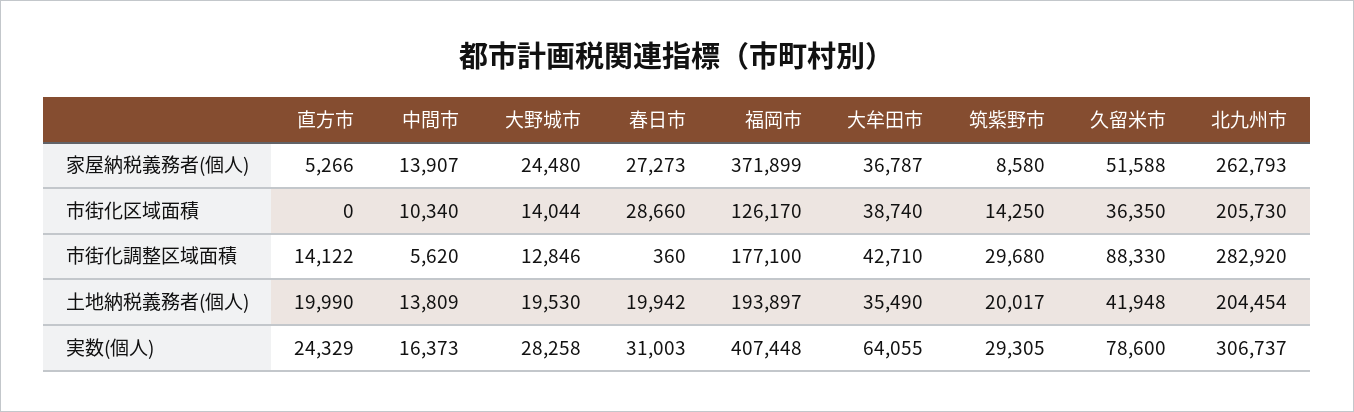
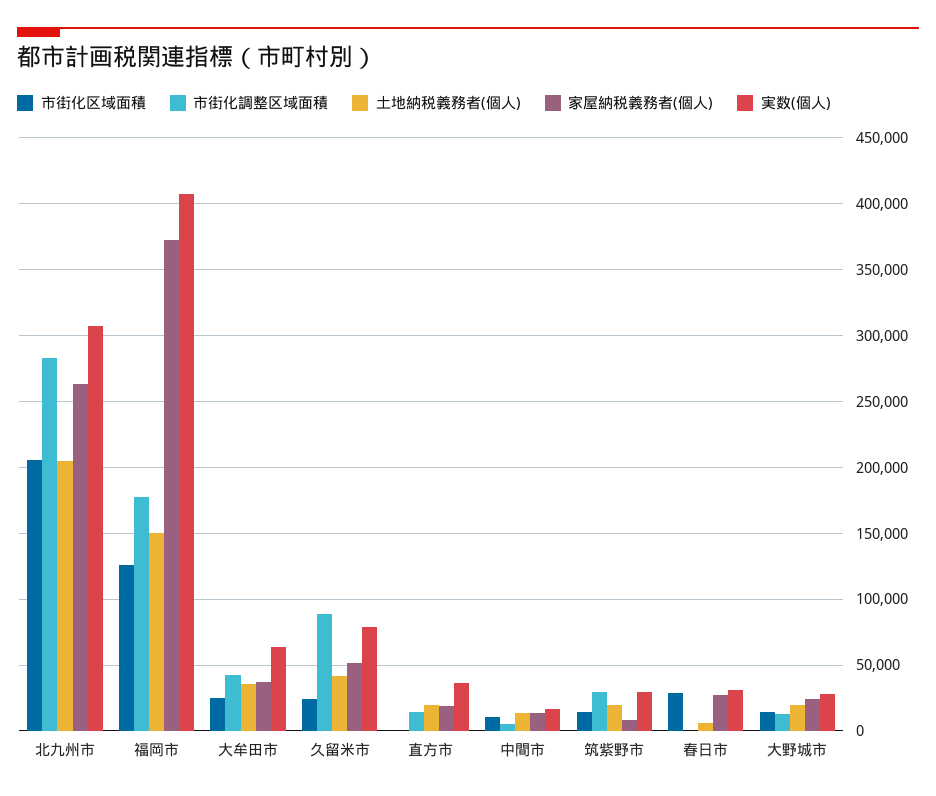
  {
    "家屋納税義務者(個人)": {
-     "直方市": 5266,
+     "直方市": 20000,
      "中間市": 13907,
      "大野城市": 24480,
      "春日市": 27273,
      "福岡市": 371899,
      "大牟田市": 36787,
      "筑紫野市": 8580,
      "久留米市": 51588,
      "北九州市": 262793
    },
    "市街化区域面積": {
      "直方市": 0,
      "中間市": 10340,
      "大野城市": 14044,
      "春日市": 28660,
      "福岡市": 126170,
-     "大牟田市": 38740,
+     "大牟田市": 25000,
      "筑紫野市": 14250,
-     "久留米市": 36350,
+     "久留米市": 25000,
      "北九州市": 205730
    },
    "市街化調整区域面積": {
      "直方市": 14122,
      "中間市": 5620,
      "大野城市": 12846,
      "春日市": 360,
      "福岡市": 177100,
      "大牟田市": 42710,
      "筑紫野市": 29680,
      "久留米市": 88330,
      "北九州市": 282920
    },
    "土地納税義務者(個人)": {
      "直方市": 19990,
      "中間市": 13809,
      "大野城市": 19530,
-     "春日市": 19942,
+     "春日市": 5000,
-     "福岡市": 193897,
+     "福岡市": 150000,
      "大牟田市": 35490,
      "筑紫野市": 20017,
      "久留米市": 41948,
      "北九州市": 204454
    },
    "実数(個人)": {
-     "直方市": 24329,
+     "直方市": 35000,
      "中間市": 16373,
      "大野城市": 28258,
      "春日市": 31003,
      "福岡市": 407448,
      "大牟田市": 64055,
      "筑紫野市": 29305,
      "久留米市": 78600,
      "北九州市": 306737
    }
  }

